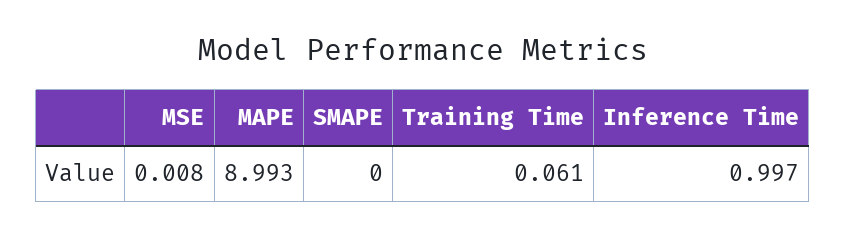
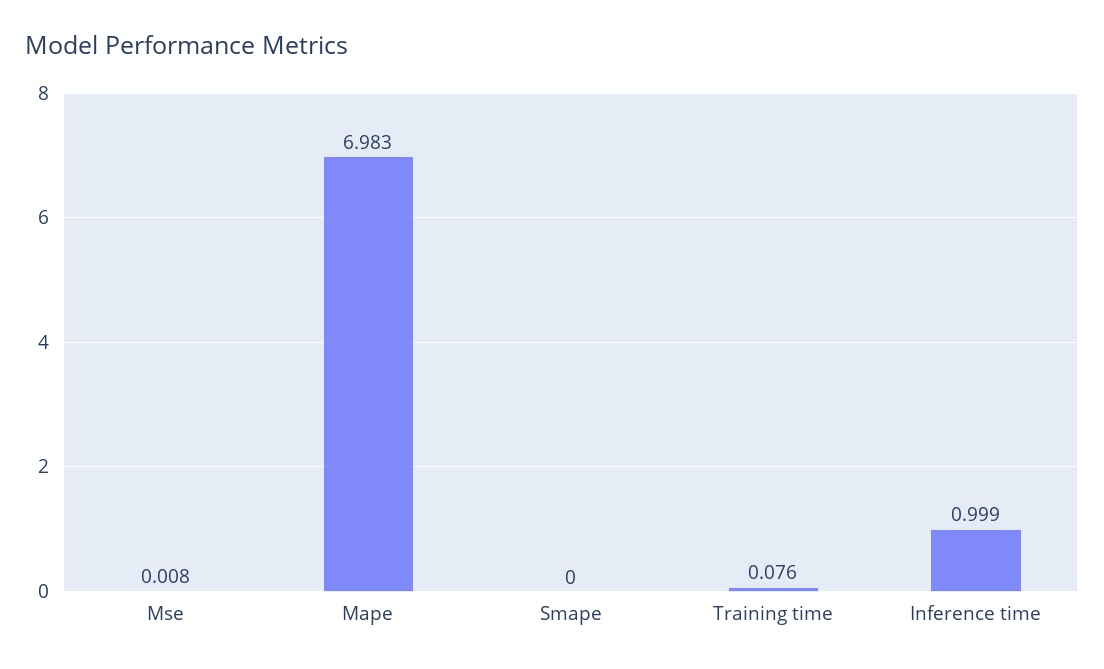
  {
    "MSE": 0.008,
-   "MAPE": 8.993,
+   "MAPE": 6.983,
    "SMAPE": 0,
-   "Training Time": 0.061,
+   "Training Time": 0.076,
-   "Inference Time": 0.997
+   "Inference Time": 0.999
  }

